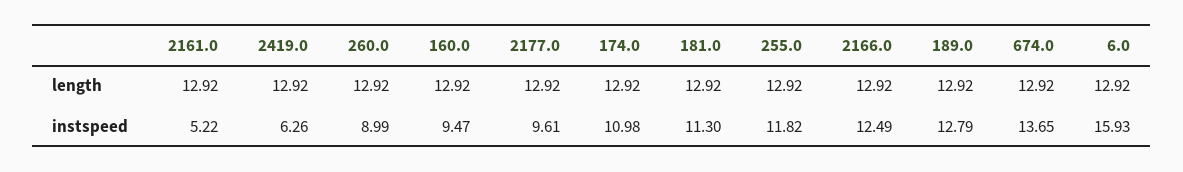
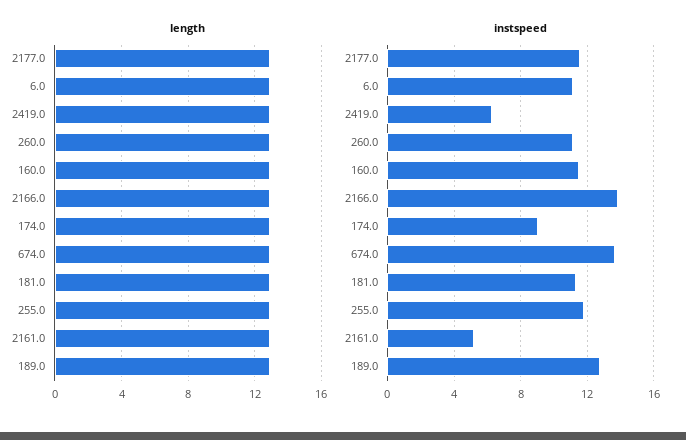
  {
    "length": {
      "2161.0": 12.92,
      "2419.0": 12.92,
      "260.0": 12.92,
      "160.0": 12.92,
      "2177.0": 12.92,
      "174.0": 12.92,
      "181.0": 12.92,
      "255.0": 12.92,
      "2166.0": 12.92,
      "189.0": 12.92,
      "674.0": 12.92,
      "6.0": 12.92
    },
    "instspeed": {
      "2161.0": 5.22,
      "2419.0": 6.26,
-     "260.0": 8.99,
+     "260.0": 11,
-     "160.0": 9.47,
+     "160.0": 11.5,
-     "2177.0": 9.61,
+     "2177.0": 11.5,
-     "174.0": 10.98,
+     "174.0": 9,
      "181.0": 11.3,
      "255.0": 11.82,
-     "2166.0": 12.49,
+     "2166.0": 14,
      "189.0": 12.79,
      "674.0": 13.65,
-     "6.0": 15.93
+     "6.0": 11
    }
  }

